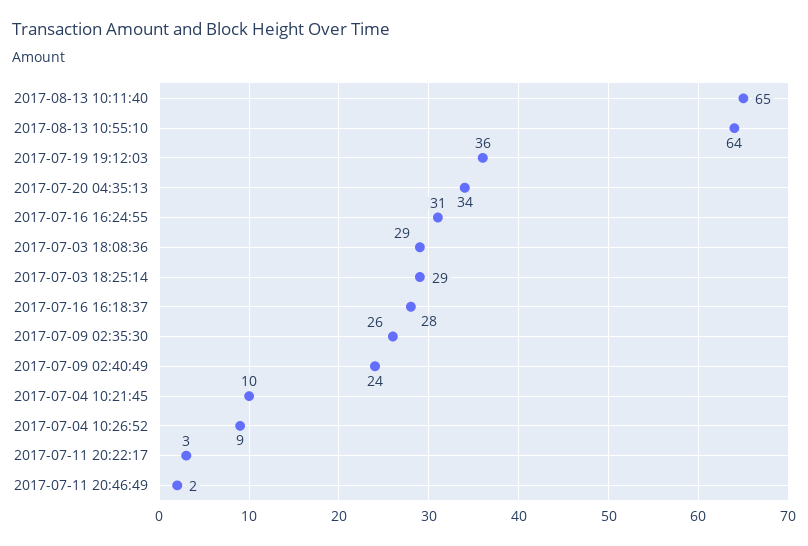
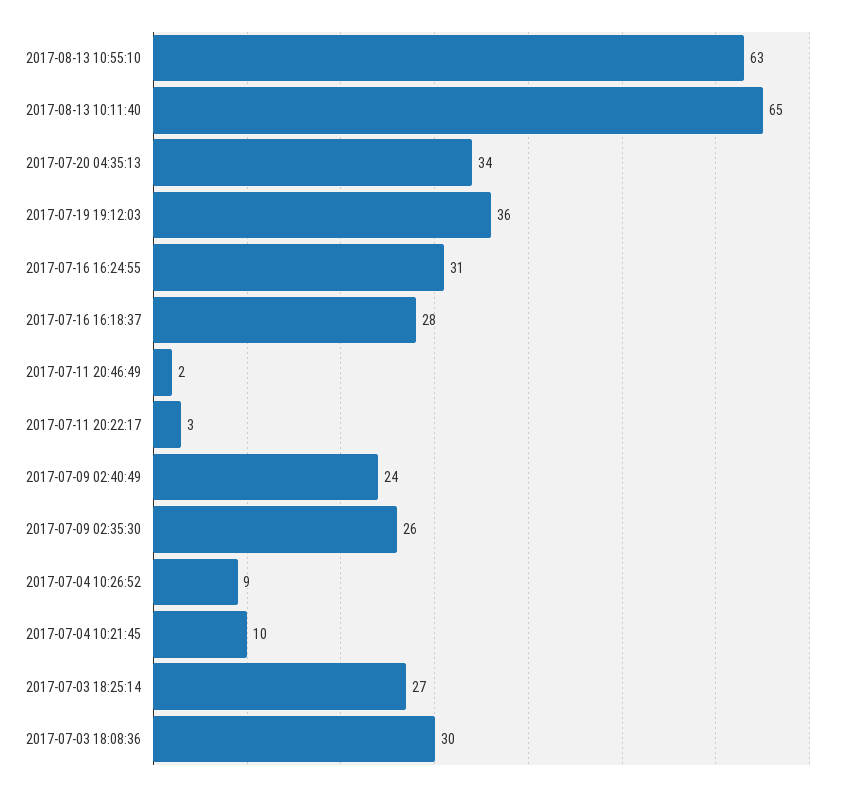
  {
    "2017-08-13 10:11:40": 65,
-   "2017-08-13 10:55:10": 64,
+   "2017-08-13 10:55:10": 63,
    "2017-07-19 19:12:03": 36,
    "2017-07-20 04:35:13": 34,
    "2017-07-16 16:24:55": 31,
-   "2017-07-03 18:08:36": 29,
+   "2017-07-03 18:08:36": 30,
-   "2017-07-03 18:25:14": 29,
+   "2017-07-03 18:25:14": 27,
    "2017-07-16 16:18:37": 28,
    "2017-07-09 02:35:30": 26,
    "2017-07-09 02:40:49": 24,
    "2017-07-04 10:21:45": 10,
    "2017-07-04 10:26:52": 9,
    "2017-07-11 20:22:17": 3,
    "2017-07-11 20:46:49": 2
  }

